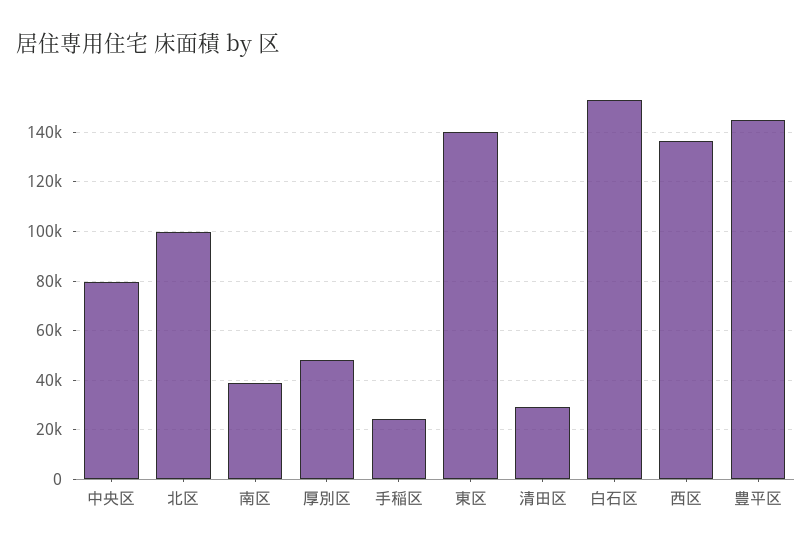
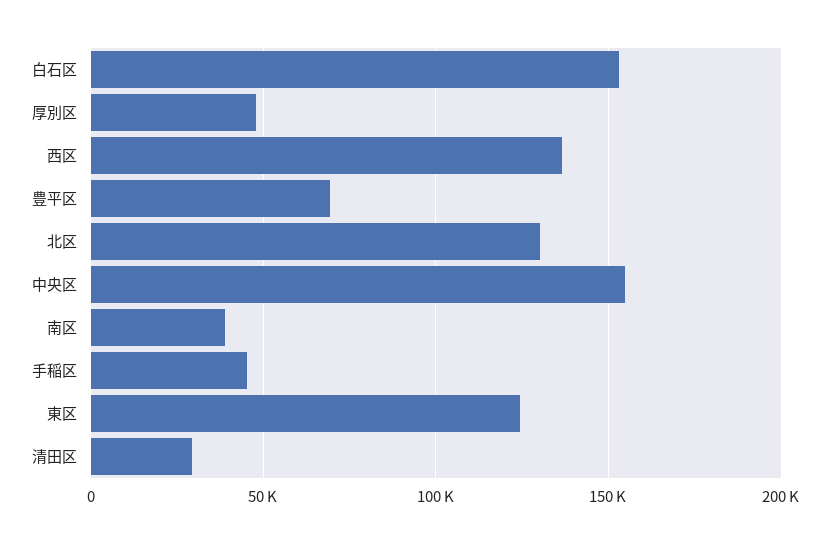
  {
-   "中央区": 80000,
+   "中央区": 155000,
-   "北区": 100000,
+   "北区": 130000,
    "南区": 40000,
    "厚別区": 47500,
-   "手稲区": 25000,
+   "手稲区": 45000,
-   "東区": 140000,
+   "東区": 125000,
    "清田区": 30000,
    "白石区": 152500,
    "西区": 137500,
-   "豊平区": 145000
+   "豊平区": 70000
  }

